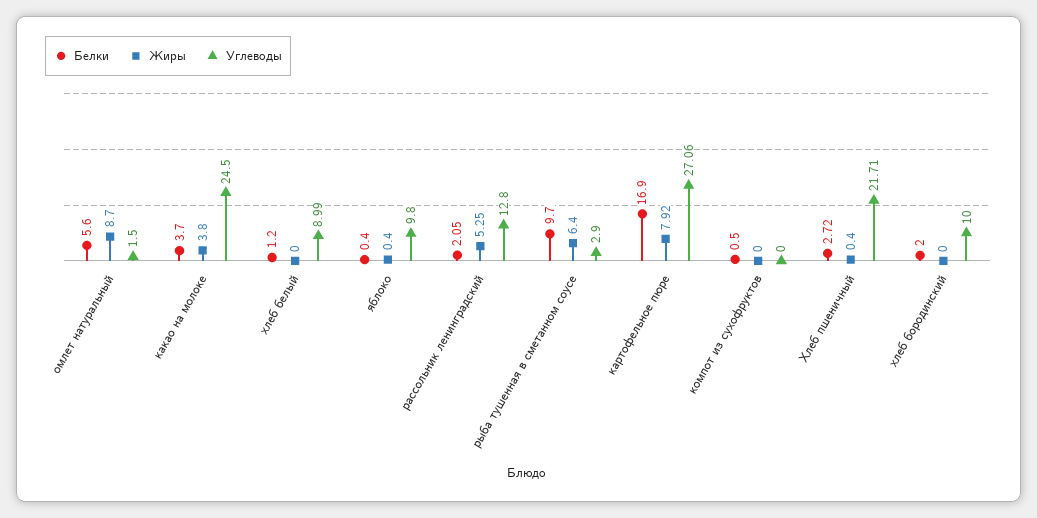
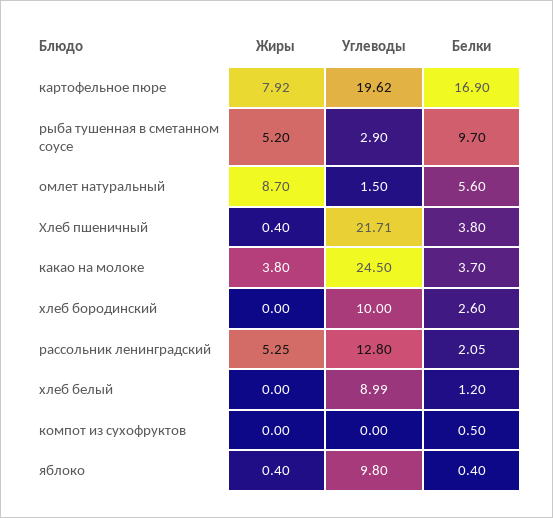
  {
    "Белки": {
      "омлет натуральный": 5.6,
      "какао на молоке": 3.7,
      "хлеб белый": 1.2,
      "яблоко": 0.4,
      "рассольник ленинградский": 2.05,
      "рыба тушенная в сметанном соусе": 9.7,
      "картофельное пюре": 16.9,
      "компот из сухофруктов": 0.5,
-     "Хлеб пшеничный": 2.72,
+     "Хлеб пшеничный": 3.8,
-     "хлеб бородинский": 2
+     "хлеб бородинский": 2.6
    },
    "Жиры": {
      "омлет натуральный": 8.7,
      "какао на молоке": 3.8,
      "хлеб белый": 0,
      "яблоко": 0.4,
      "рассольник ленинградский": 5.25,
-     "рыба тушенная в сметанном соусе": 6.4,
+     "рыба тушенная в сметанном соусе": 5.2,
      "картофельное пюре": 7.92,
      "компот из сухофруктов": 0,
      "Хлеб пшеничный": 0.4,
      "хлеб бородинский": 0
    },
    "Углеводы": {
      "омлет натуральный": 1.5,
      "какао на молоке": 24.5,
      "хлеб белый": 8.99,
      "яблоко": 9.8,
      "рассольник ленинградский": 12.8,
      "рыба тушенная в сметанном соусе": 2.9,
-     "картофельное пюре": 27.06,
+     "картофельное пюре": 19.62,
      "компот из сухофруктов": 0,
      "Хлеб пшеничный": 21.71,
      "хлеб бородинский": 10
    }
  }

